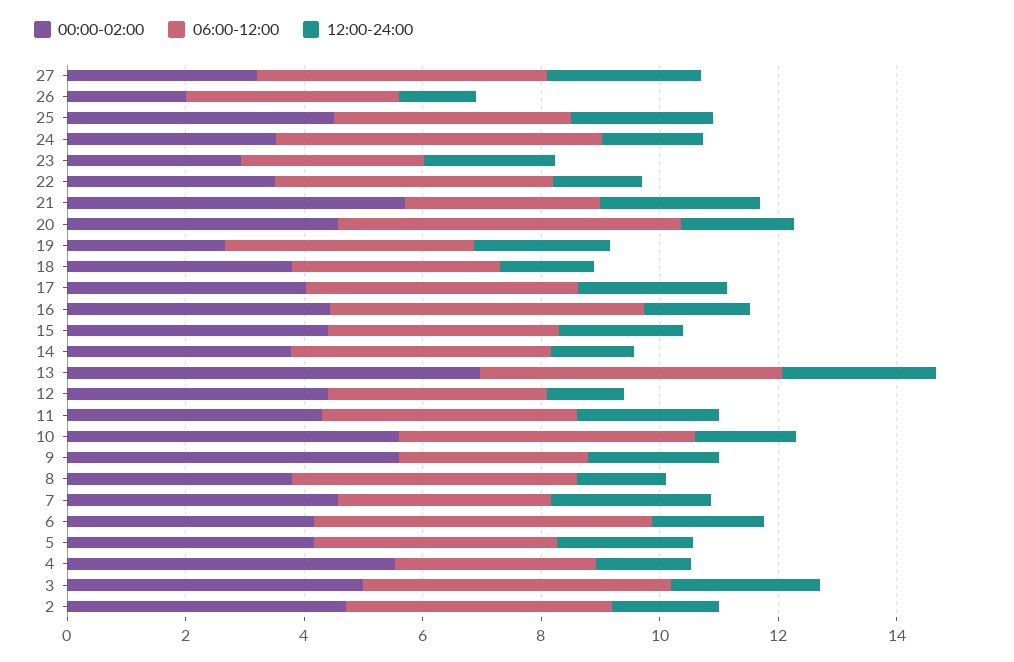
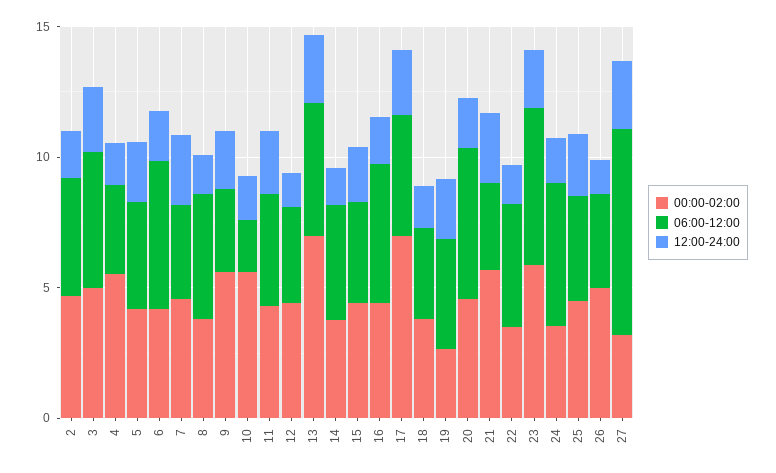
  {
    "00:00-02:00": {
      "27": 3,
-     "26": 2,
+     "26": 5,
      "25": 4.5,
      "24": 3.5,
-     "23": 3,
+     "23": 6,
      "22": 3.5,
      "21": 5.5,
      "20": 4.5,
      "19": 2.5,
      "18": 4,
-     "17": 4,
+     "17": 7,
      "16": 4.5,
      "15": 4.5,
      "14": 4,
      "13": 7,
      "12": 4.5,
      "11": 4.5,
      "10": 5.5,
      "9": 5.5,
      "8": 4,
      "7": 4.5,
      "6": 4,
      "5": 4,
      "4": 5.5,
      "3": 5,
      "2": 4.5
    },
    "06:00-12:00": {
-     "27": 5,
+     "27": 8,
      "26": 3.5,
      "25": 4,
      "24": 5.5,
-     "23": 3,
+     "23": 6,
      "22": 4.5,
      "21": 3.5,
      "20": 6,
      "19": 4,
      "18": 3.5,
      "17": 4.5,
      "16": 5.5,
      "15": 4,
      "14": 4.5,
      "13": 5,
      "12": 3.5,
      "11": 4.5,
-     "10": 5,
+     "10": 2,
      "9": 3,
      "8": 5,
      "7": 3.5,
      "6": 5.5,
      "5": 4,
      "4": 3.5,
      "3": 5,
      "2": 4.5
    },
    "12:00-24:00": {
      "27": 2.5,
      "26": 1.5,
      "25": 2.5,
      "24": 1.5,
      "23": 2,
      "22": 1.5,
      "21": 2.5,
      "20": 2,
      "19": 2.5,
      "18": 1.5,
      "17": 2.5,
      "16": 2,
      "15": 2,
      "14": 1.5,
      "13": 2.5,
      "12": 1.5,
      "11": 2.5,
      "10": 1.5,
      "9": 2,
      "8": 1.5,
      "7": 2.5,
      "6": 2,
      "5": 2.5,
      "4": 1.5,
      "3": 2.5,
      "2": 2
    }
  }

